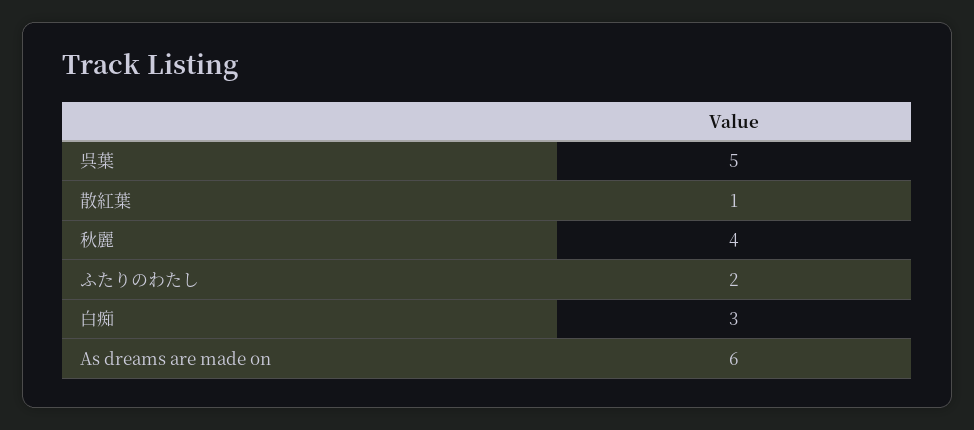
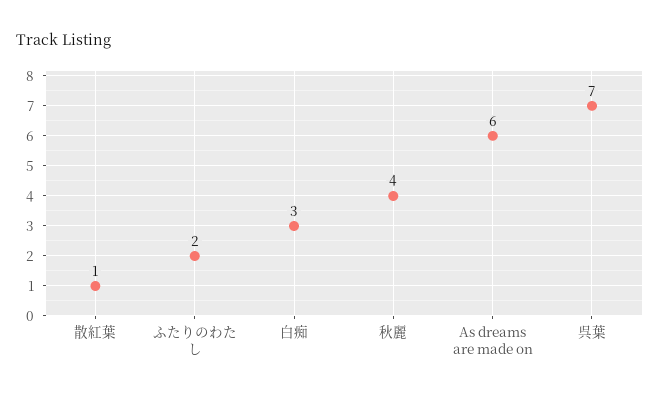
  {
-   "呉葉": 5,
+   "呉葉": 7,
    "散紅葉": 1,
    "秋麗": 4,
    "ふたりのわたし": 2,
    "白痴": 3,
    "As dreams are made on": 6
  }

